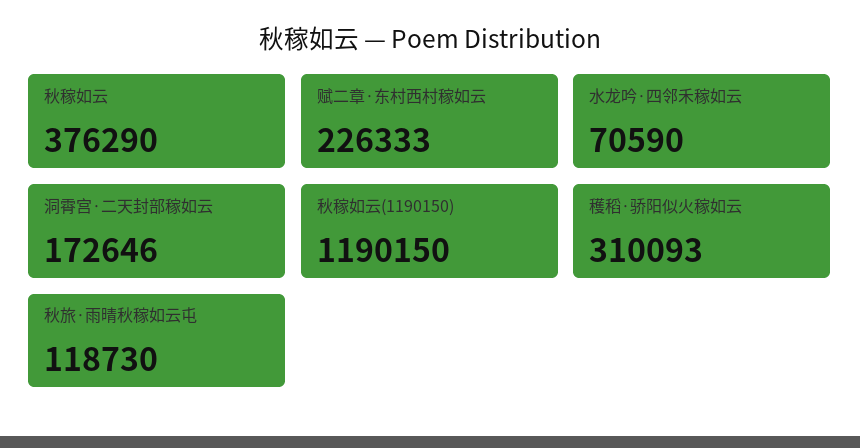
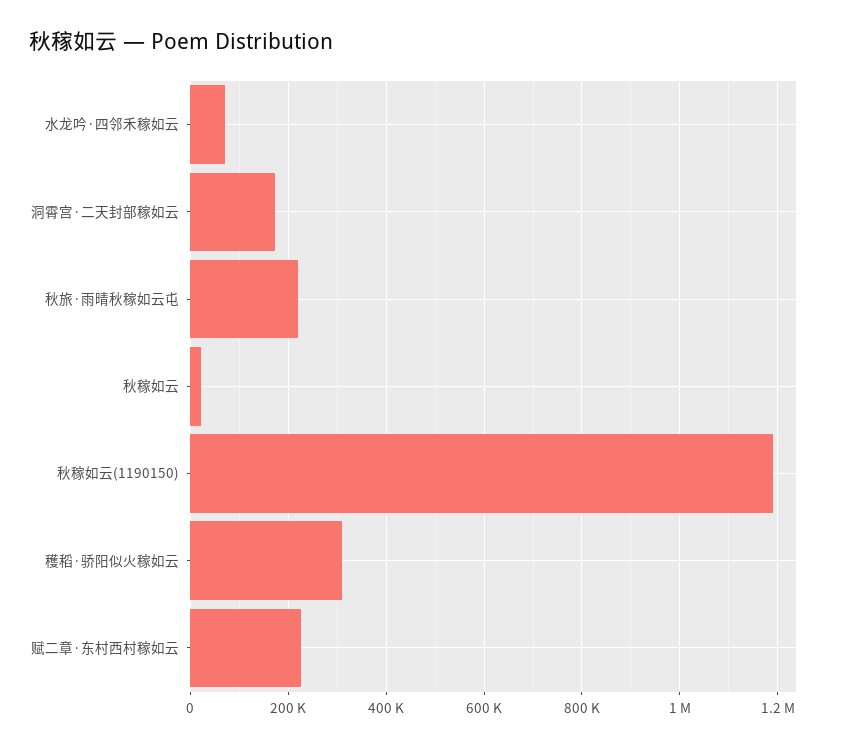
  {
-   "秋稼如云": 376290,
+   "秋稼如云": 20000,
    "赋二章·东村西村稼如云": 226333,
    "水龙吟·四邻禾稼如云": 70590,
    "洞霄宫·二天封部稼如云": 172646,
    "秋稼如云(1190150)": 1190150,
    "穫稻·骄阳似火稼如云": 310093,
-   "秋旅·雨晴秋稼如云屯": 118730
+   "秋旅·雨晴秋稼如云屯": 220000
  }

